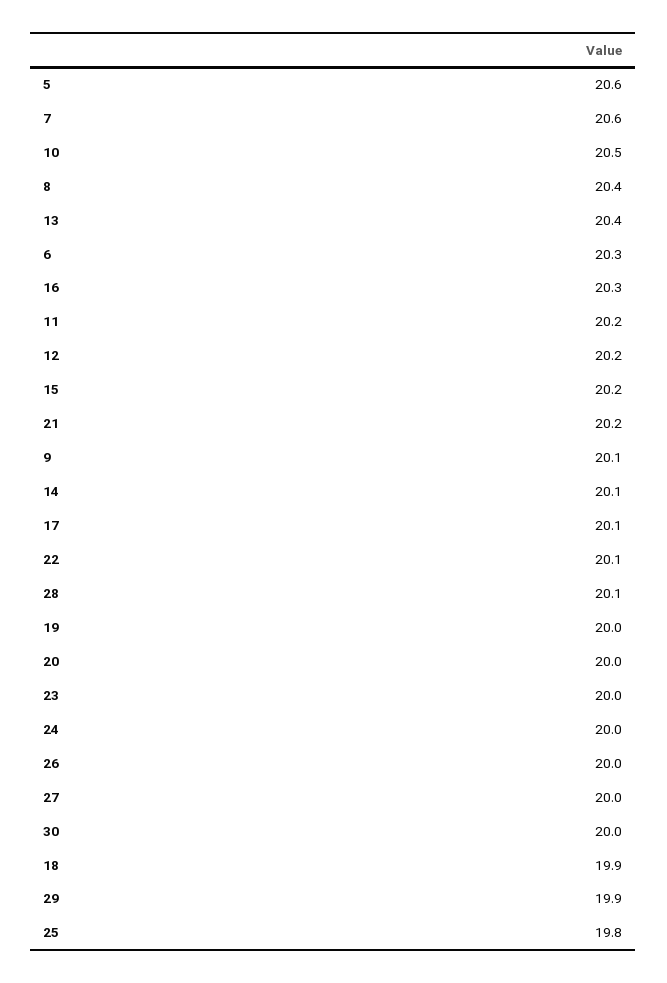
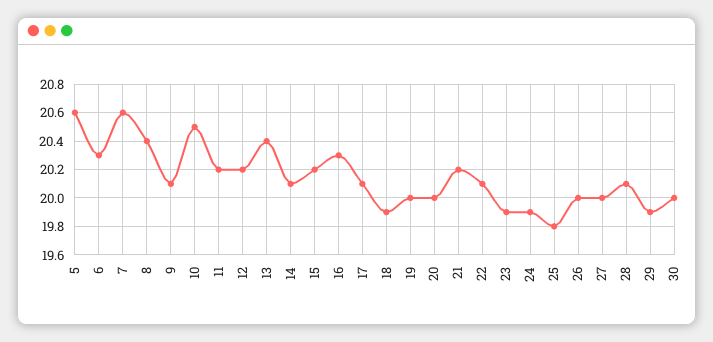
  {
    "5": 20.6,
    "7": 20.6,
    "10": 20.5,
    "8": 20.4,
    "13": 20.4,
    "6": 20.3,
    "16": 20.3,
    "11": 20.2,
    "12": 20.2,
    "15": 20.2,
    "21": 20.2,
    "9": 20.1,
    "14": 20.1,
    "17": 20.1,
    "22": 20.1,
    "28": 20.1,
    "19": 20,
    "20": 20,
-   "23": 20,
+   "23": 19.9,
-   "24": 20,
+   "24": 19.9,
    "26": 20,
    "27": 20,
    "30": 20,
    "18": 19.9,
    "29": 19.9,
    "25": 19.8
  }

